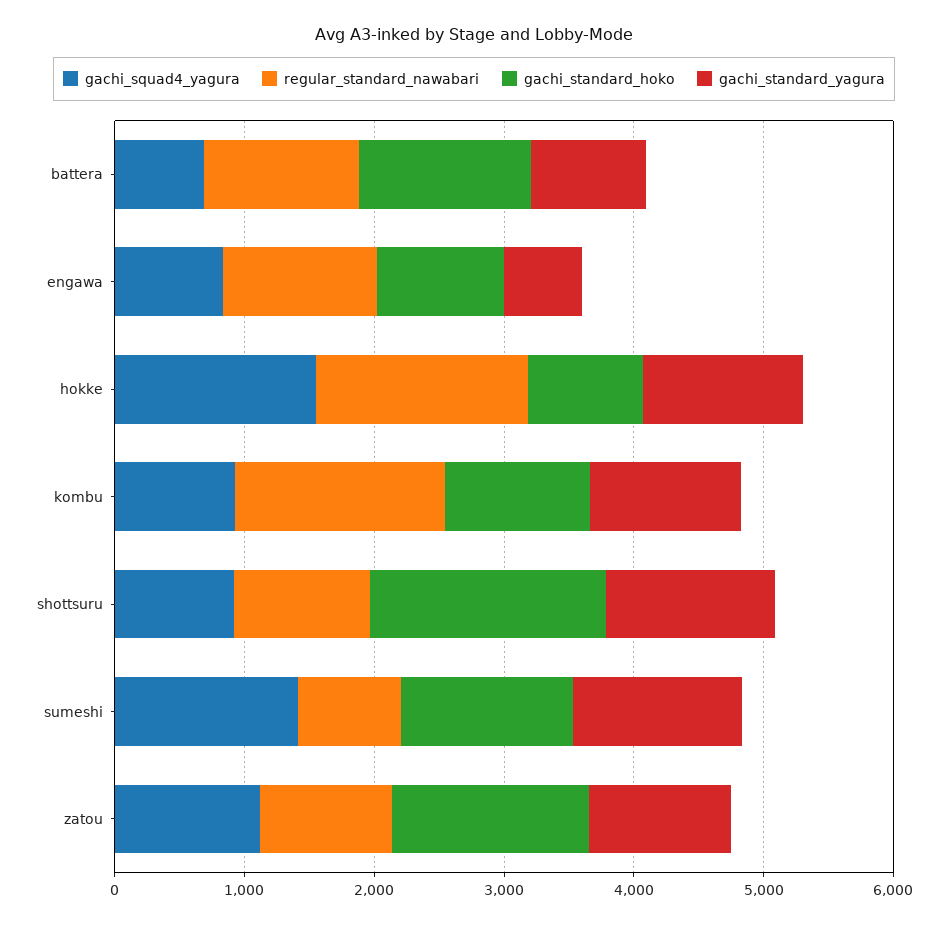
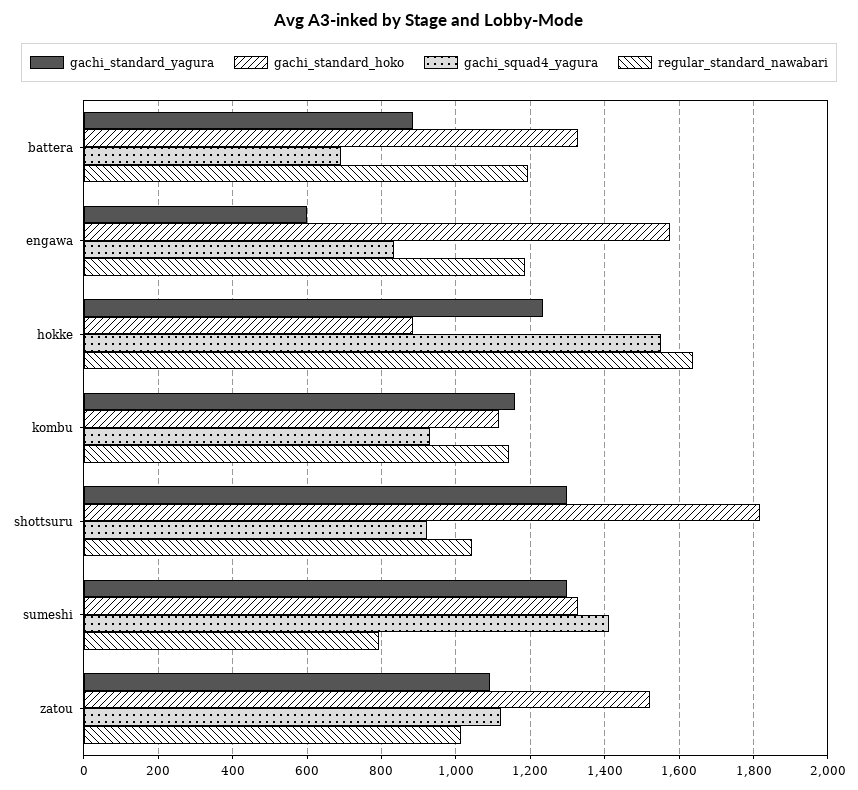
  {
    "gachi_squad4_yagura": {
      "battera": 700,
      "engawa": 840,
      "hokke": 1560,
      "kombu": 940,
      "shottsuru": 920,
      "sumeshi": 1420,
      "zatou": 1120
    },
    "regular_standard_nawabari": {
      "battera": 1200,
      "engawa": 1180,
      "hokke": 1640,
-     "kombu": 1600,
+     "kombu": 1140,
      "shottsuru": 1040,
      "sumeshi": 800,
      "zatou": 1020
    },
    "gachi_standard_hoko": {
      "battera": 1320,
-     "engawa": 1000,
+     "engawa": 1580,
      "hokke": 880,
      "kombu": 1120,
      "shottsuru": 1820,
      "sumeshi": 1320,
      "zatou": 1520
    },
    "gachi_standard_yagura": {
      "battera": 880,
      "engawa": 600,
      "hokke": 1240,
      "kombu": 1160,
      "shottsuru": 1300,
      "sumeshi": 1300,
      "zatou": 1100
    }
  }

